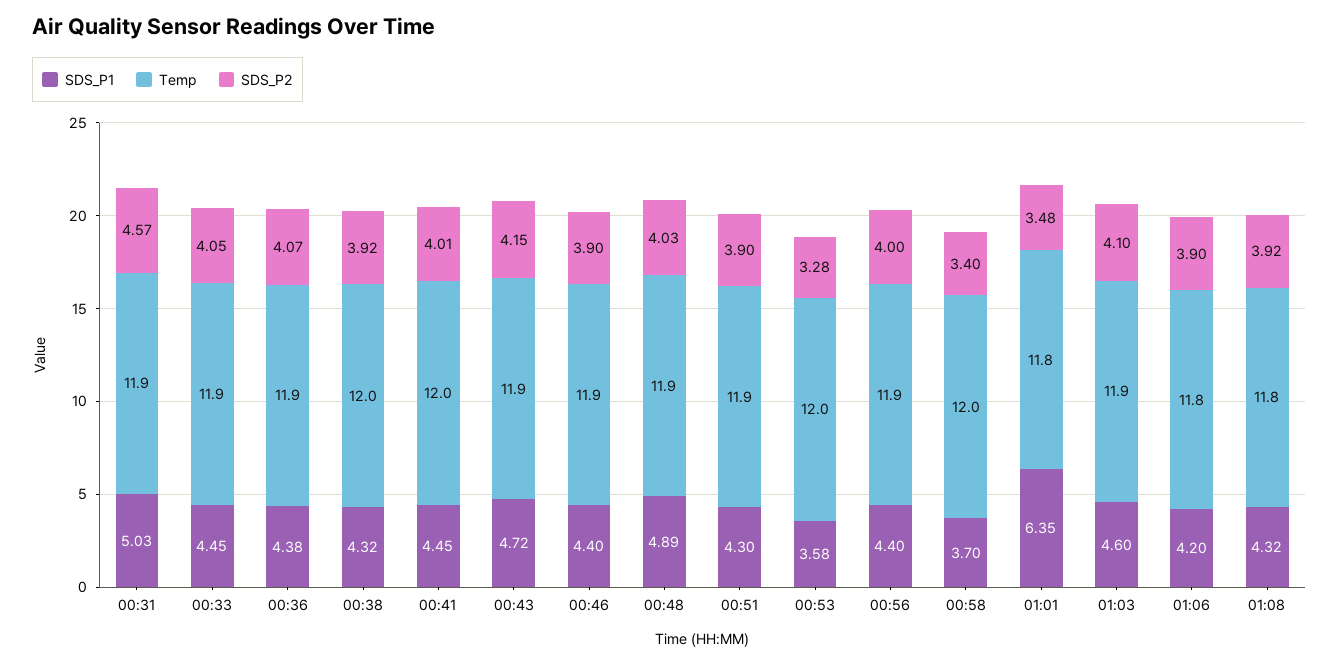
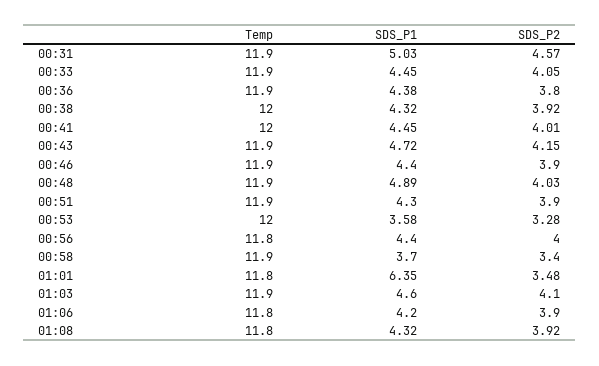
  {
    "SDS_P1": {
      "00:31": 5.03,
      "00:33": 4.45,
      "00:36": 4.38,
      "00:38": 4.32,
      "00:41": 4.45,
      "00:43": 4.72,
      "00:46": 4.4,
      "00:48": 4.89,
      "00:51": 4.3,
      "00:53": 3.58,
      "00:56": 4.4,
      "00:58": 3.7,
      "01:01": 6.35,
      "01:03": 4.6,
      "01:06": 4.2,
      "01:08": 4.32
    },
    "Temp": {
      "00:31": 11.9,
      "00:33": 11.9,
      "00:36": 11.9,
      "00:38": 12,
      "00:41": 12,
      "00:43": 11.9,
      "00:46": 11.9,
      "00:48": 11.9,
      "00:51": 11.9,
      "00:53": 12,
-     "00:56": 11.9,
+     "00:56": 11.8,
-     "00:58": 12,
+     "00:58": 11.9,
      "01:01": 11.8,
      "01:03": 11.9,
      "01:06": 11.8,
      "01:08": 11.8
    },
    "SDS_P2": {
      "00:31": 4.57,
      "00:33": 4.05,
-     "00:36": 4.07,
+     "00:36": 3.8,
      "00:38": 3.92,
      "00:41": 4.01,
      "00:43": 4.15,
      "00:46": 3.9,
      "00:48": 4.03,
      "00:51": 3.9,
      "00:53": 3.28,
      "00:56": 4,
      "00:58": 3.4,
      "01:01": 3.48,
      "01:03": 4.1,
      "01:06": 3.9,
      "01:08": 3.92
    }
  }

